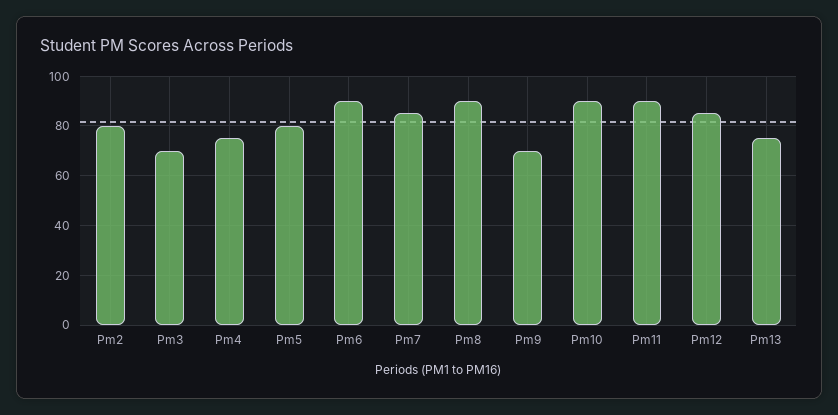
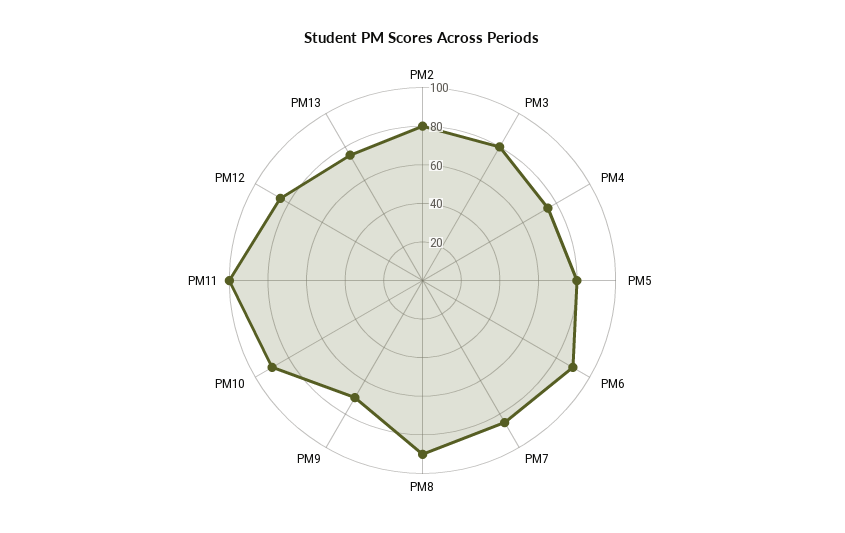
  {
    "Pm2": 80,
-   "Pm3": 70,
+   "Pm3": 80,
    "Pm4": 75,
    "Pm5": 80,
    "Pm6": 90,
    "Pm7": 85,
    "Pm8": 90,
    "Pm9": 70,
    "Pm10": 90,
-   "Pm11": 90,
+   "Pm11": 100,
    "Pm12": 85,
    "Pm13": 75
  }

